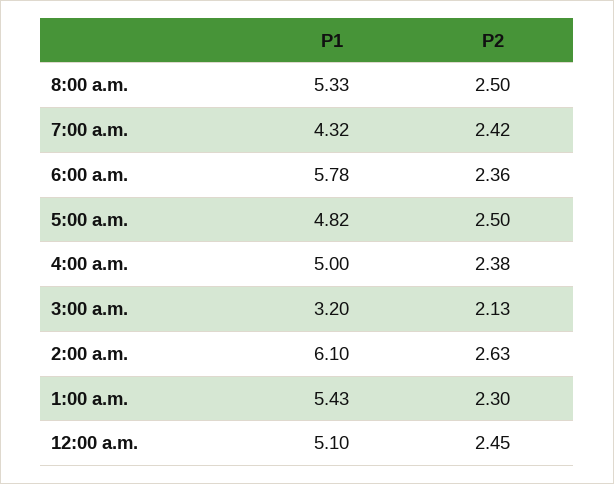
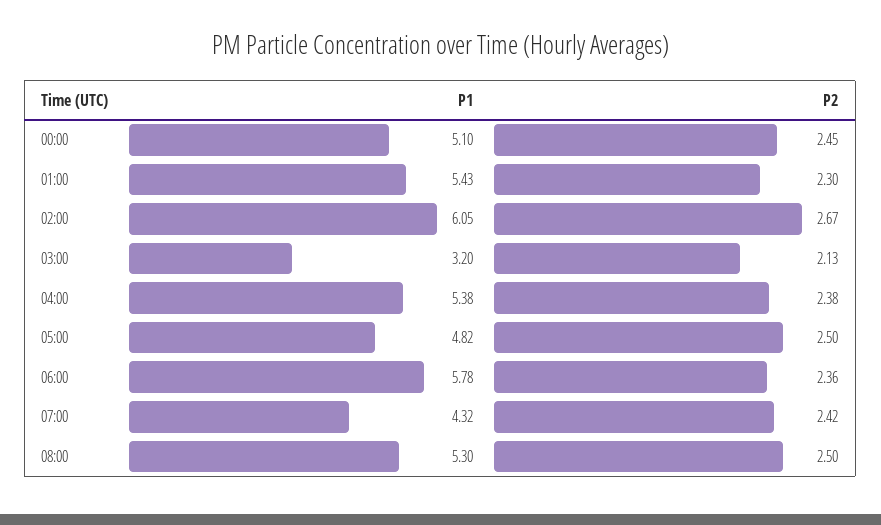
  {
    "P1": {
-     "8:00 a.m.": 5.33,
+     "8:00 a.m.": 5.3,
      "7:00 a.m.": 4.32,
      "6:00 a.m.": 5.78,
      "5:00 a.m.": 4.82,
-     "4:00 a.m.": 5,
+     "4:00 a.m.": 5.38,
      "3:00 a.m.": 3.2,
-     "2:00 a.m.": 6.1,
+     "2:00 a.m.": 6.05,
      "1:00 a.m.": 5.43,
      "12:00 a.m.": 5.1
    },
    "P2": {
      "8:00 a.m.": 2.5,
      "7:00 a.m.": 2.42,
      "6:00 a.m.": 2.36,
      "5:00 a.m.": 2.5,
      "4:00 a.m.": 2.38,
      "3:00 a.m.": 2.13,
-     "2:00 a.m.": 2.63,
+     "2:00 a.m.": 2.67,
      "1:00 a.m.": 2.3,
      "12:00 a.m.": 2.45
    }
  }

